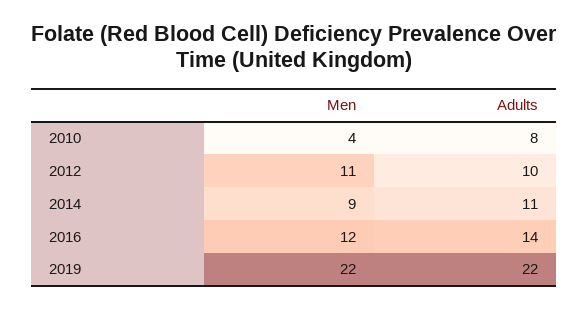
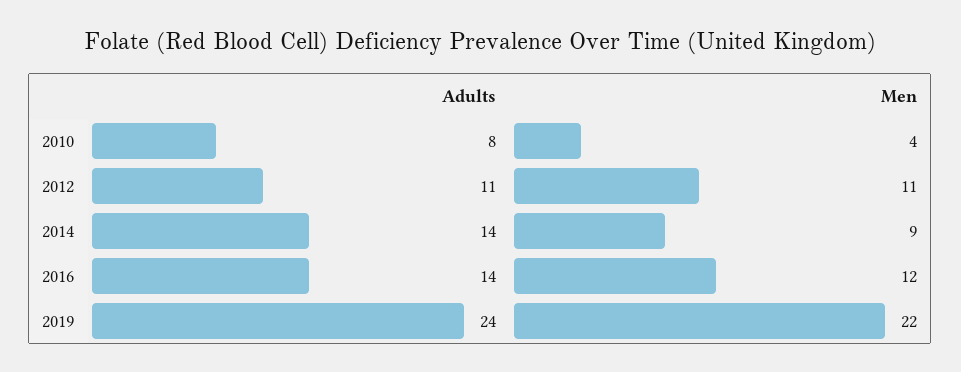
  {
    "Men": {
      "2010": 4,
      "2012": 11,
      "2014": 9,
      "2016": 12,
      "2019": 22
    },
    "Adults": {
      "2010": 8,
-     "2012": 10,
+     "2012": 11,
-     "2014": 11,
+     "2014": 14,
      "2016": 14,
-     "2019": 22
+     "2019": 24
    }
  }

